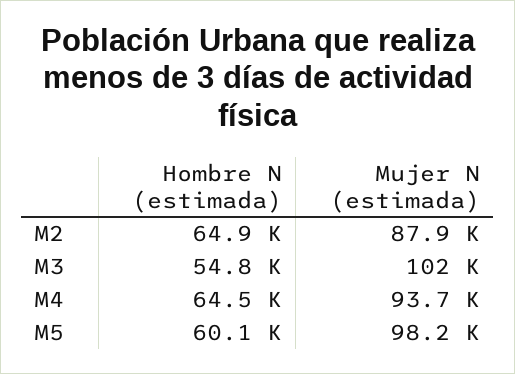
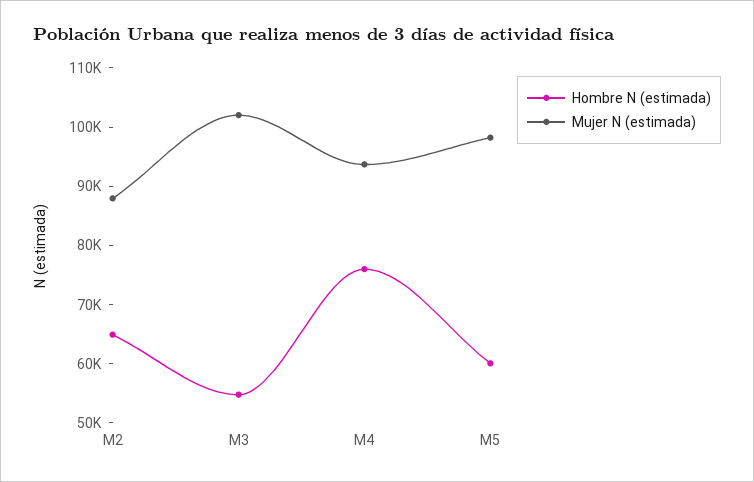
  {
    "Hombre N (estimada)": {
      "M2": 64900,
      "M3": 54800,
-     "M4": 64500,
+     "M4": 76000,
      "M5": 60100
    },
    "Mujer N (estimada)": {
      "M2": 87900,
      "M3": 102000,
      "M4": 93700,
      "M5": 98200
    }
  }

